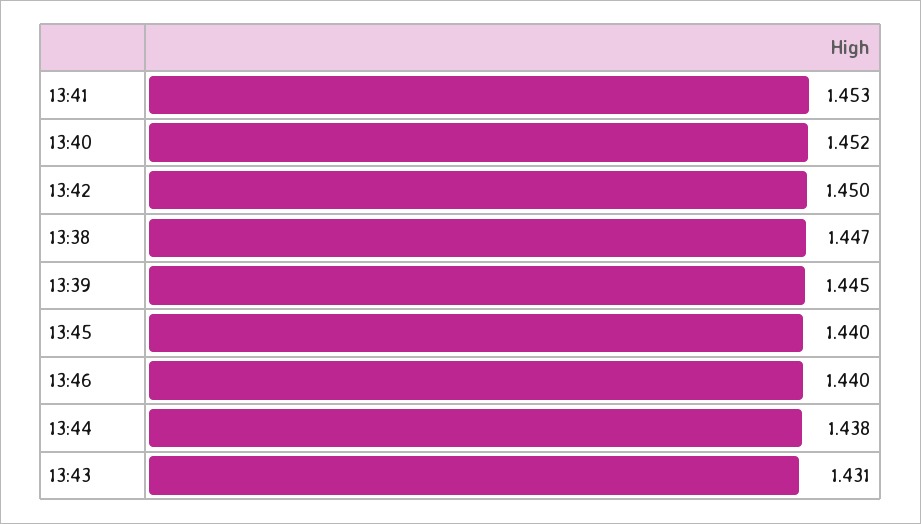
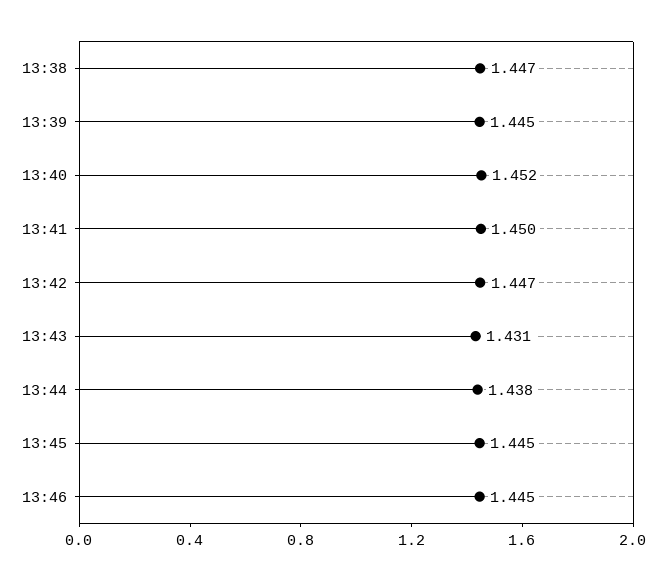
  {
-   "13:41": 1.453,
+   "13:41": 1.45,
    "13:40": 1.452,
-   "13:42": 1.45,
+   "13:42": 1.447,
    "13:38": 1.447,
    "13:39": 1.445,
-   "13:45": 1.44,
+   "13:45": 1.445,
-   "13:46": 1.44,
+   "13:46": 1.445,
    "13:44": 1.438,
    "13:43": 1.431
  }

